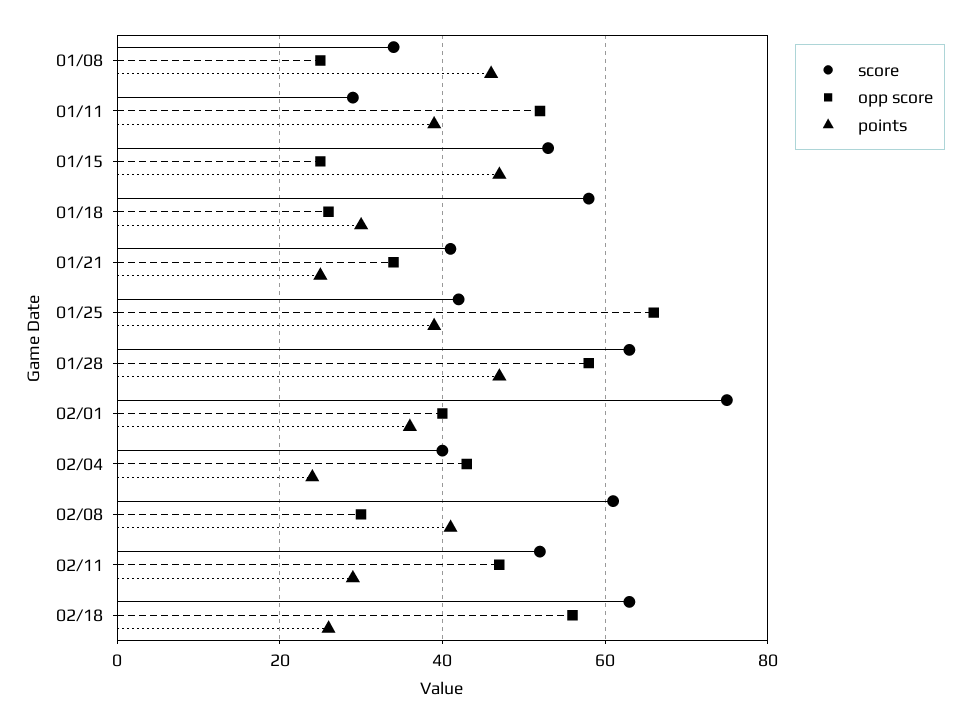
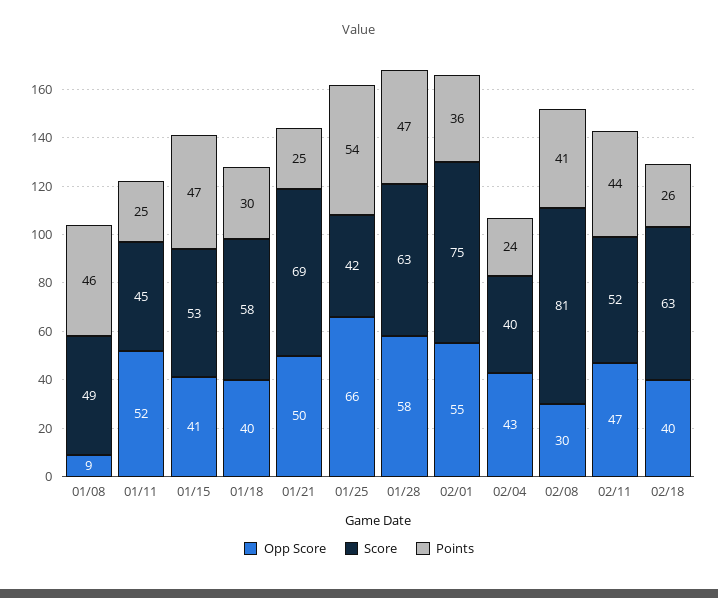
  {
    "score": {
-     "01/08": 35,
+     "01/08": 49,
-     "01/11": 30,
+     "01/11": 45,
      "01/15": 53,
      "01/18": 58,
-     "01/21": 40,
+     "01/21": 69,
      "01/25": 42,
      "01/28": 63,
      "02/01": 75,
      "02/04": 40,
-     "02/08": 60,
+     "02/08": 81,
      "02/11": 52,
      "02/18": 63
    },
    "opp score": {
-     "01/08": 25,
+     "01/08": 9,
      "01/11": 52,
-     "01/15": 25,
+     "01/15": 41,
-     "01/18": 25,
+     "01/18": 40,
-     "01/21": 35,
+     "01/21": 50,
      "01/25": 66,
      "01/28": 58,
-     "02/01": 40,
+     "02/01": 55,
      "02/04": 43,
      "02/08": 30,
      "02/11": 47,
-     "02/18": 55
+     "02/18": 40
    },
    "points": {
      "01/08": 46,
-     "01/11": 40,
+     "01/11": 25,
      "01/15": 47,
      "01/18": 30,
      "01/21": 25,
-     "01/25": 40,
+     "01/25": 54,
      "01/28": 47,
      "02/01": 36,
      "02/04": 24,
      "02/08": 41,
-     "02/11": 30,
+     "02/11": 44,
      "02/18": 26
    }
  }

